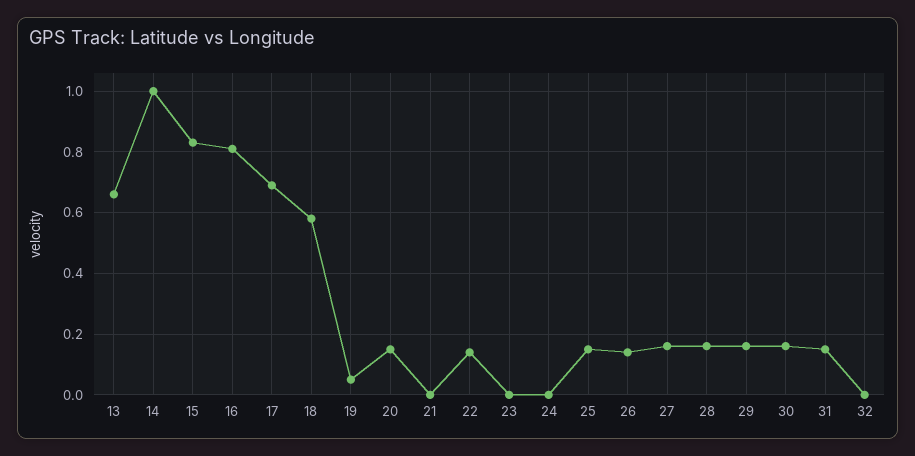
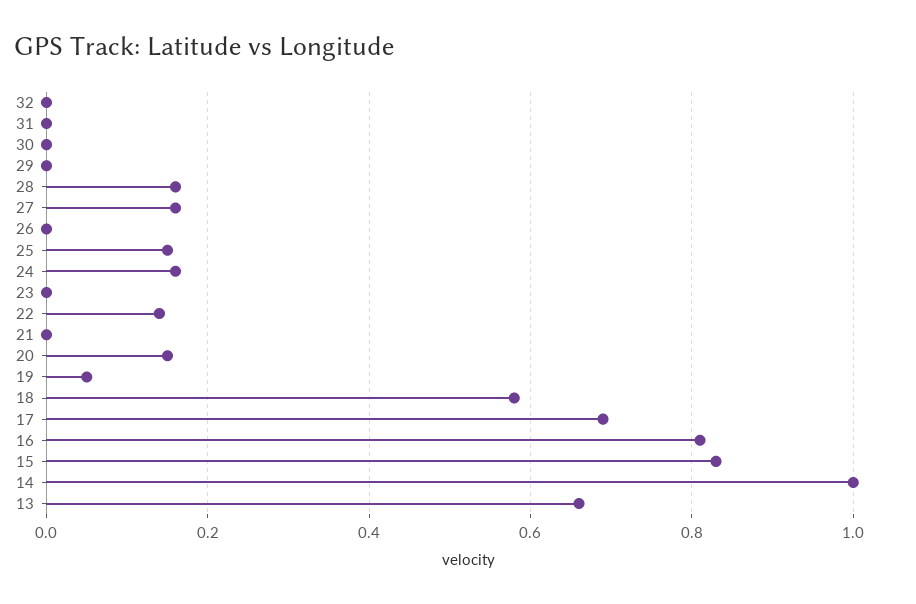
  {
    "13": 0.65,
    "14": 1,
    "15": 0.85,
    "16": 0.8,
    "17": 0.7,
    "18": 0.6,
    "19": 0.05,
    "20": 0.15,
    "21": 0,
    "22": 0.15,
    "23": 0,
-   "24": 0,
+   "24": 0.15,
    "25": 0.15,
-   "26": 0.15,
+   "26": 0,
    "27": 0.15,
    "28": 0.15,
-   "29": 0.15,
+   "29": 0,
-   "30": 0.15,
+   "30": 0,
-   "31": 0.15,
+   "31": 0,
    "32": 0
  }

